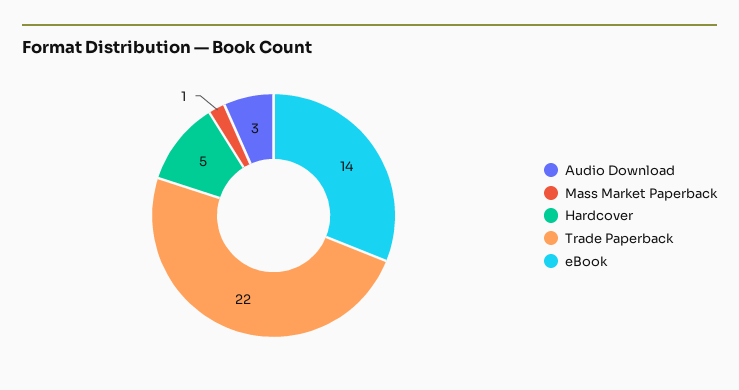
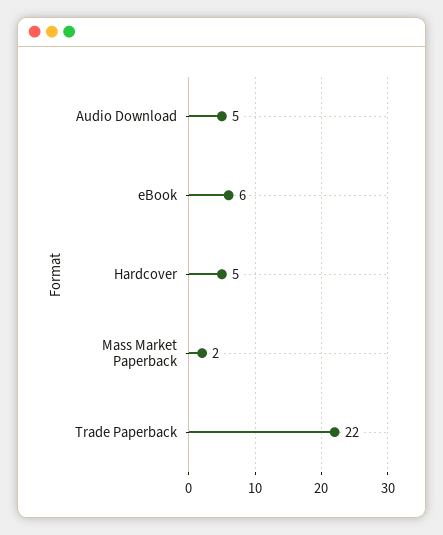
  {
-   "Audio Download": 3,
+   "Audio Download": 5,
-   "Mass Market Paperback": 1,
+   "Mass Market Paperback": 2,
    "Hardcover": 5,
    "Trade Paperback": 22,
-   "eBook": 14
+   "eBook": 6
  }

